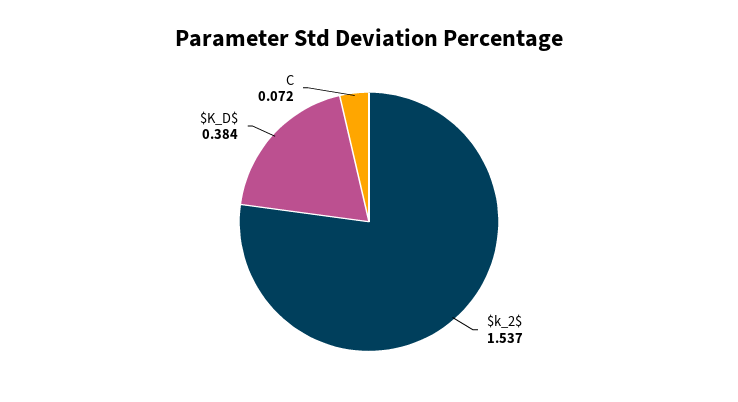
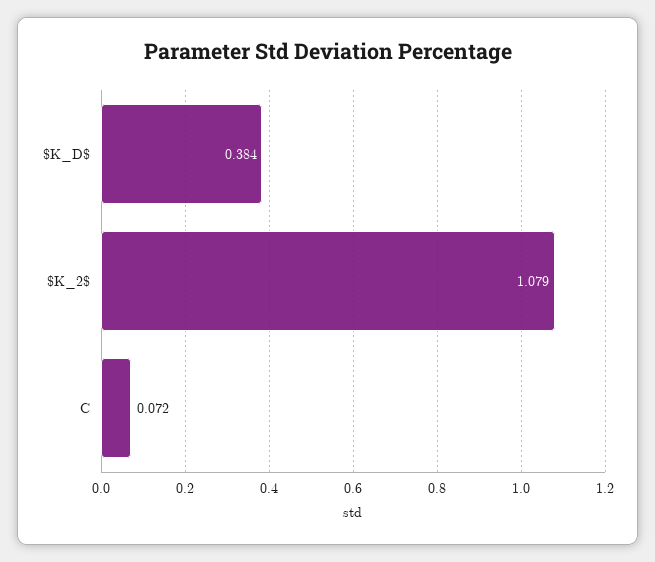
  {
-   "$k_2$": 1.537,
+   "$k_2$": 1.079,
    "$K_D$": 0.384,
    "C": 0.072
  }

